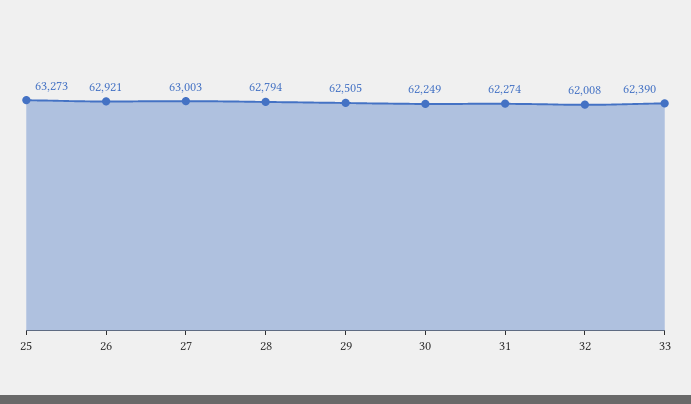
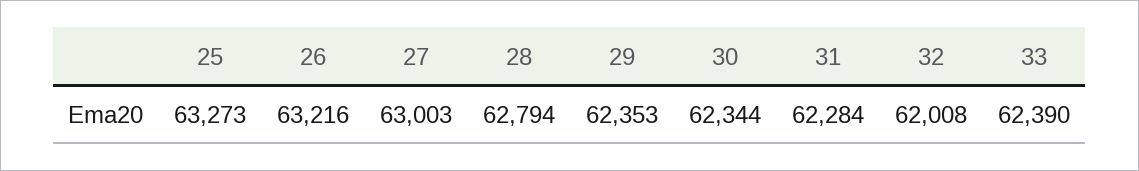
  {
    "25": 63273,
-   "26": 62921,
+   "26": 63216,
    "27": 63003,
    "28": 62794,
-   "29": 62505,
+   "29": 62353,
-   "30": 62249,
+   "30": 62344,
-   "31": 62274,
+   "31": 62284,
    "32": 62008,
    "33": 62390
  }

